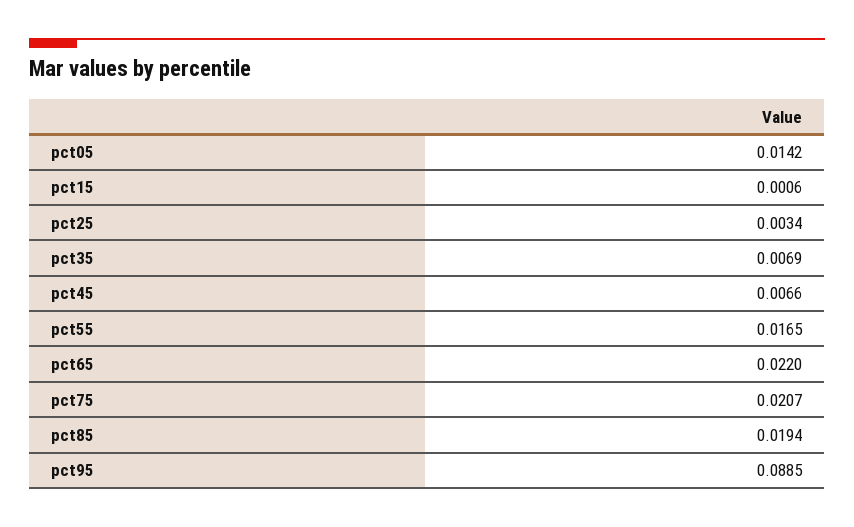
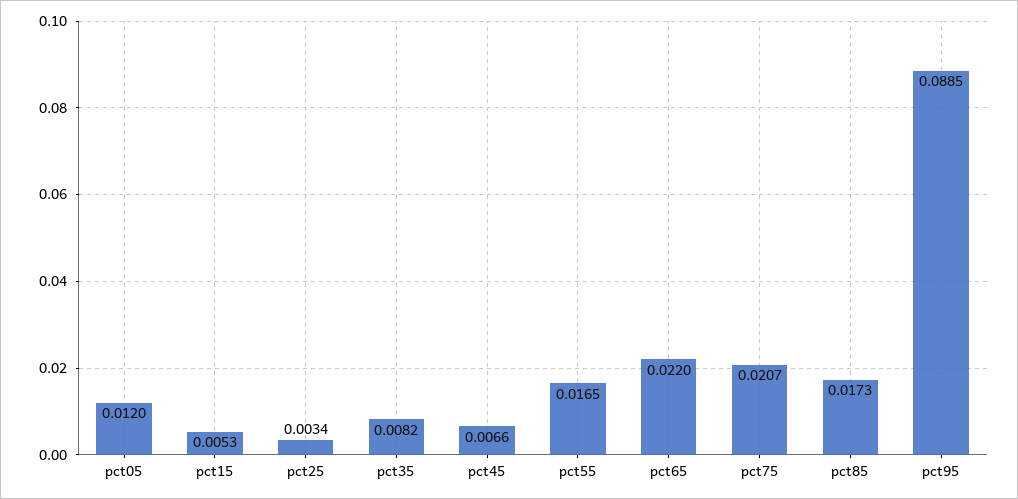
  {
-   "pct05": 0.0142,
+   "pct05": 0.012,
-   "pct15": 0.0006,
+   "pct15": 0.0053,
    "pct25": 0.0034,
-   "pct35": 0.0069,
+   "pct35": 0.0082,
    "pct45": 0.0066,
    "pct55": 0.0165,
    "pct65": 0.022,
    "pct75": 0.0207,
-   "pct85": 0.0194,
+   "pct85": 0.0173,
    "pct95": 0.0885
  }

